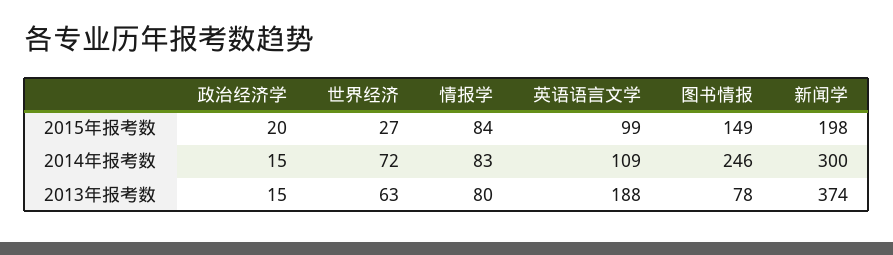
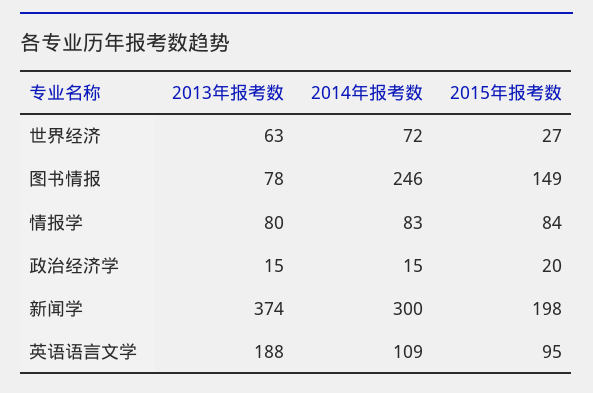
  {
    "政治经济学": {
      "2015年报考数": 20,
      "2014年报考数": 15,
      "2013年报考数": 15
    },
    "世界经济": {
      "2015年报考数": 27,
      "2014年报考数": 72,
      "2013年报考数": 63
    },
    "情报学": {
      "2015年报考数": 84,
      "2014年报考数": 83,
      "2013年报考数": 80
    },
    "英语语言文学": {
-     "2015年报考数": 99,
+     "2015年报考数": 95,
      "2014年报考数": 109,
      "2013年报考数": 188
    },
    "图书情报": {
      "2015年报考数": 149,
      "2014年报考数": 246,
      "2013年报考数": 78
    },
    "新闻学": {
      "2015年报考数": 198,
      "2014年报考数": 300,
      "2013年报考数": 374
    }
  }

